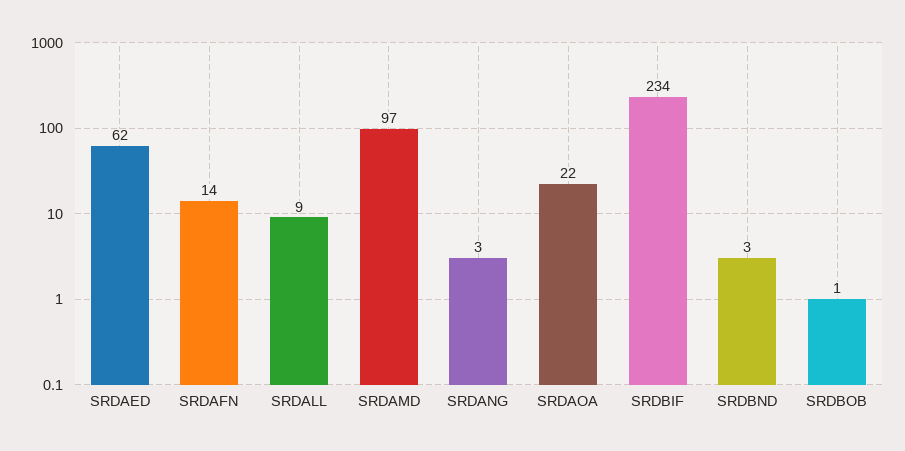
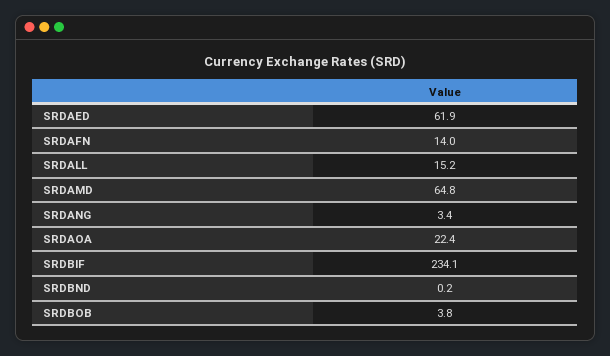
  {
    "SRDAED": 61.9,
    "SRDAFN": 14,
-   "SRDALL": 9,
+   "SRDALL": 15.2,
-   "SRDAMD": 97,
+   "SRDAMD": 64.8,
    "SRDANG": 3.4,
    "SRDAOA": 22.4,
    "SRDBIF": 234.1,
-   "SRDBND": 3,
+   "SRDBND": 0.2,
-   "SRDBOB": 1
+   "SRDBOB": 3.8
  }

